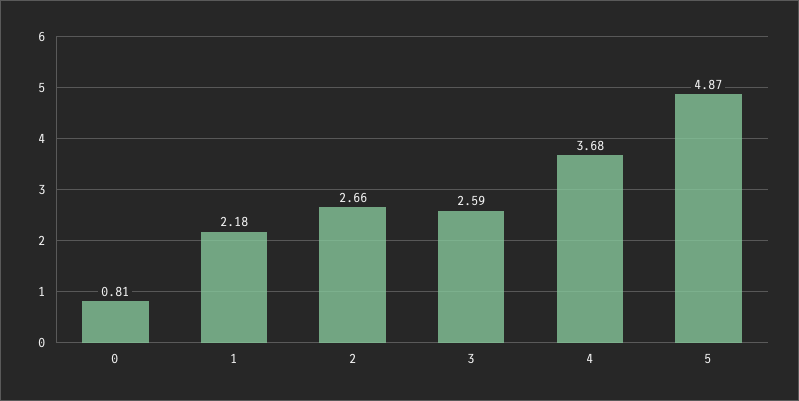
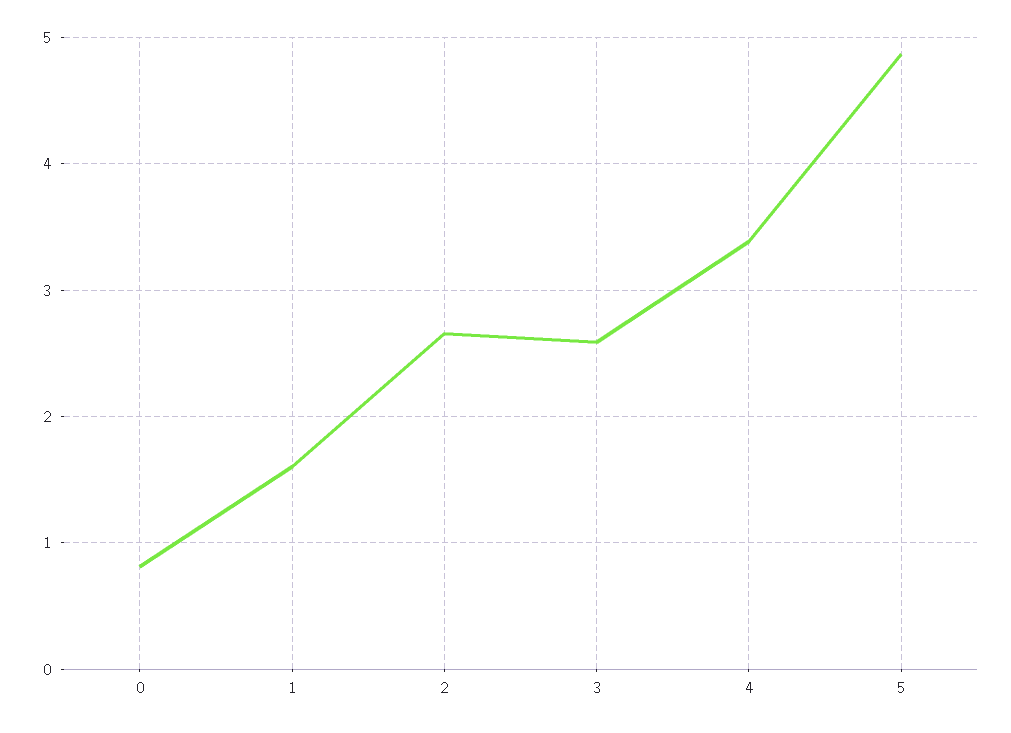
  {
    "0": 0.81,
-   "1": 2.18,
+   "1": 1.6,
    "2": 2.66,
    "3": 2.59,
-   "4": 3.68,
+   "4": 3.4,
    "5": 4.87
  }

